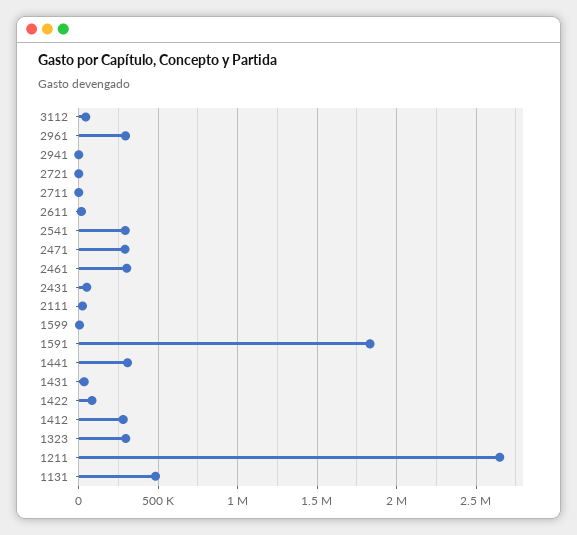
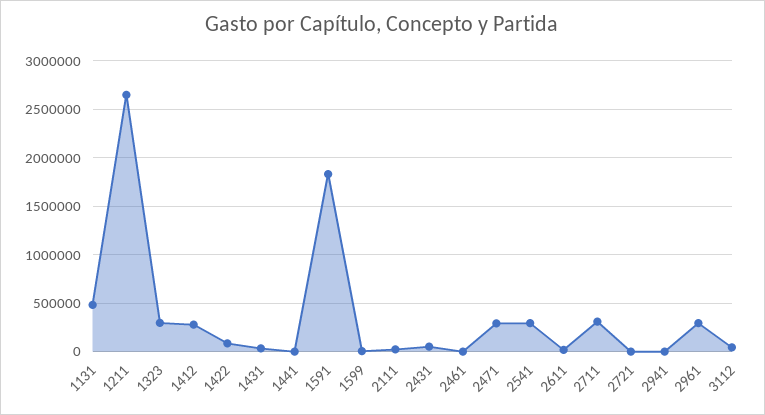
  {
    "3112": 50000,
    "2961": 300000,
    "2941": 0,
    "2721": 0,
-   "2711": 0,
+   "2711": 300000,
    "2611": 0,
    "2541": 300000,
    "2471": 300000,
-   "2461": 300000,
+   "2461": 0,
    "2431": 50000,
    "2111": 0,
    "1599": 0,
    "1591": 1850000,
-   "1441": 300000,
+   "1441": 0,
    "1431": 50000,
    "1422": 100000,
    "1412": 300000,
    "1323": 300000,
    "1211": 2650000,
    "1131": 500000
  }

